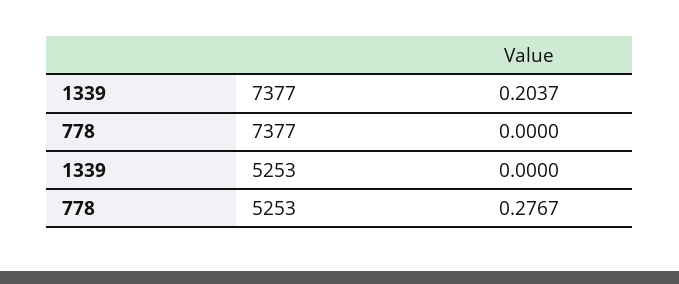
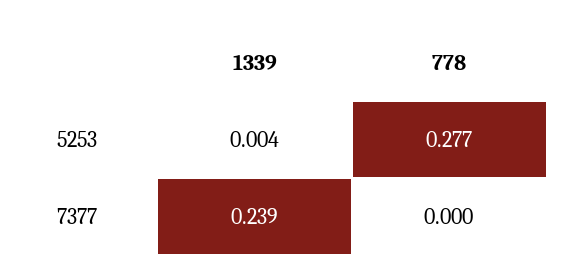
  {
    "1339": {
-     "7377": 0.2037,
+     "7377": 0.239,
-     "5253": 0
+     "5253": 0.004
    },
    "778": {
      "7377": 0,
      "5253": 0.2767
    }
  }

